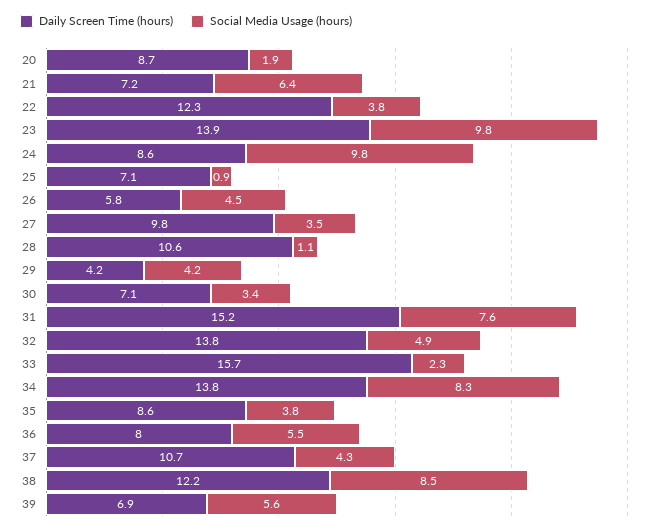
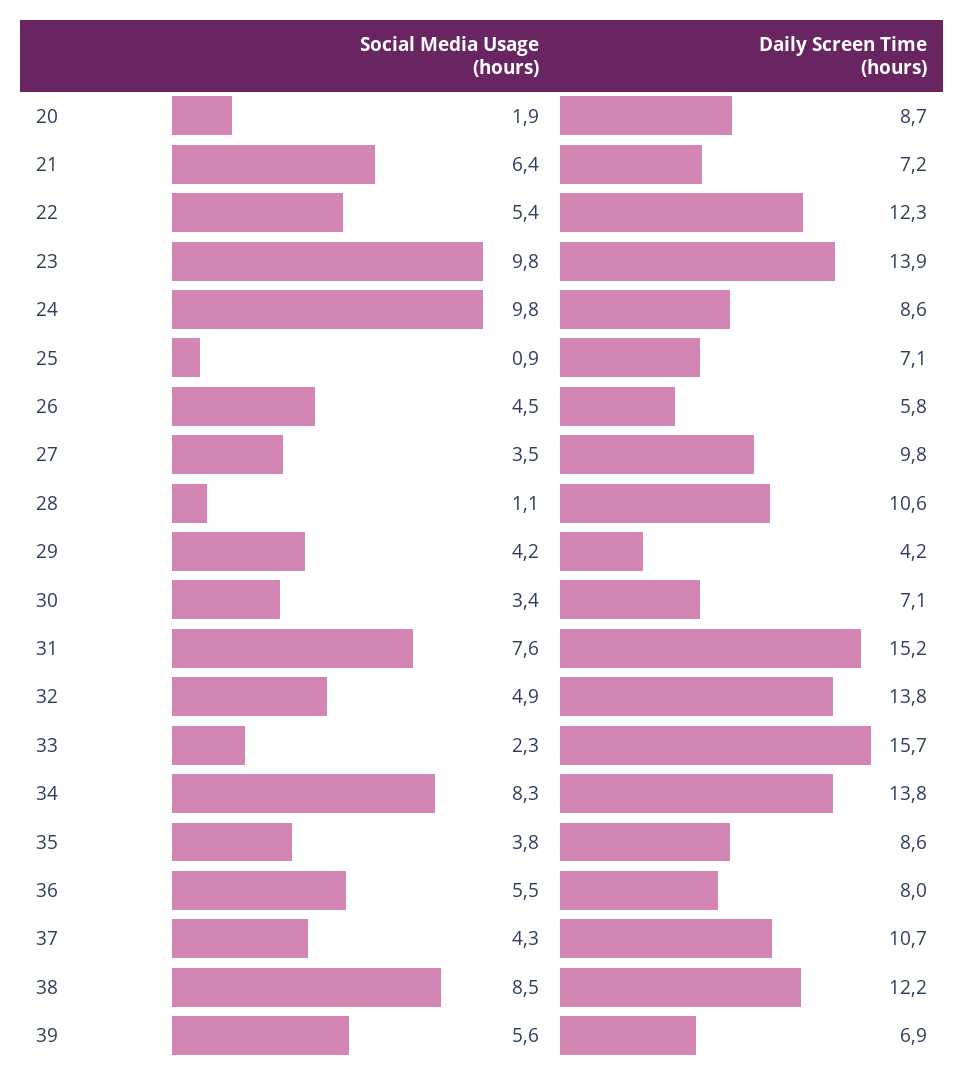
  {
    "Daily Screen Time (hours)": {
      "20": 8.7,
      "21": 7.2,
      "22": 12.3,
      "23": 13.9,
      "24": 8.6,
      "25": 7.1,
      "26": 5.8,
      "27": 9.8,
      "28": 10.6,
      "29": 4.2,
      "30": 7.1,
      "31": 15.2,
      "32": 13.8,
      "33": 15.7,
      "34": 13.8,
      "35": 8.6,
      "36": 8,
      "37": 10.7,
      "38": 12.2,
      "39": 6.9
    },
    "Social Media Usage (hours)": {
      "20": 1.9,
      "21": 6.4,
-     "22": 3.8,
+     "22": 5.4,
      "23": 9.8,
      "24": 9.8,
      "25": 0.9,
      "26": 4.5,
      "27": 3.5,
      "28": 1.1,
      "29": 4.2,
      "30": 3.4,
      "31": 7.6,
      "32": 4.9,
      "33": 2.3,
      "34": 8.3,
      "35": 3.8,
      "36": 5.5,
      "37": 4.3,
      "38": 8.5,
      "39": 5.6
    }
  }

